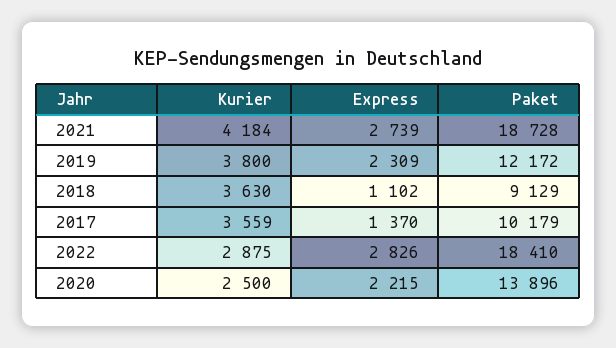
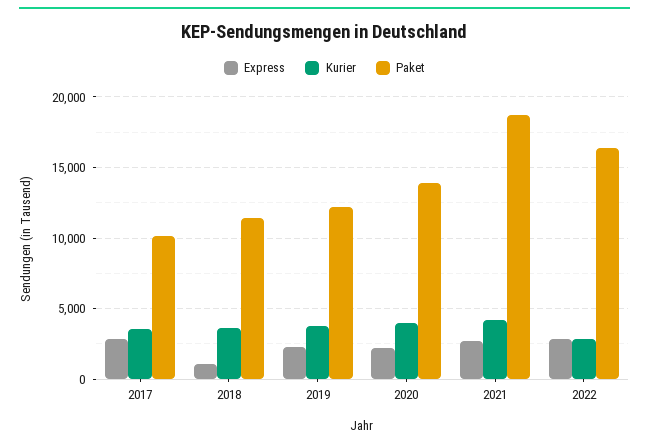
  {
    "Kurier": {
      "2021": 4184,
      "2019": 3800,
      "2018": 3630,
      "2017": 3559,
      "2022": 2875,
-     "2020": 2500
+     "2020": 4000
    },
    "Express": {
      "2021": 2739,
      "2019": 2309,
      "2018": 1102,
-     "2017": 1370,
+     "2017": 3000,
      "2022": 2826,
      "2020": 2215
    },
    "Paket": {
      "2021": 18728,
      "2019": 12172,
-     "2018": 9129,
+     "2018": 11500,
      "2017": 10179,
-     "2022": 18410,
+     "2022": 16500,
      "2020": 13896
    }
  }

